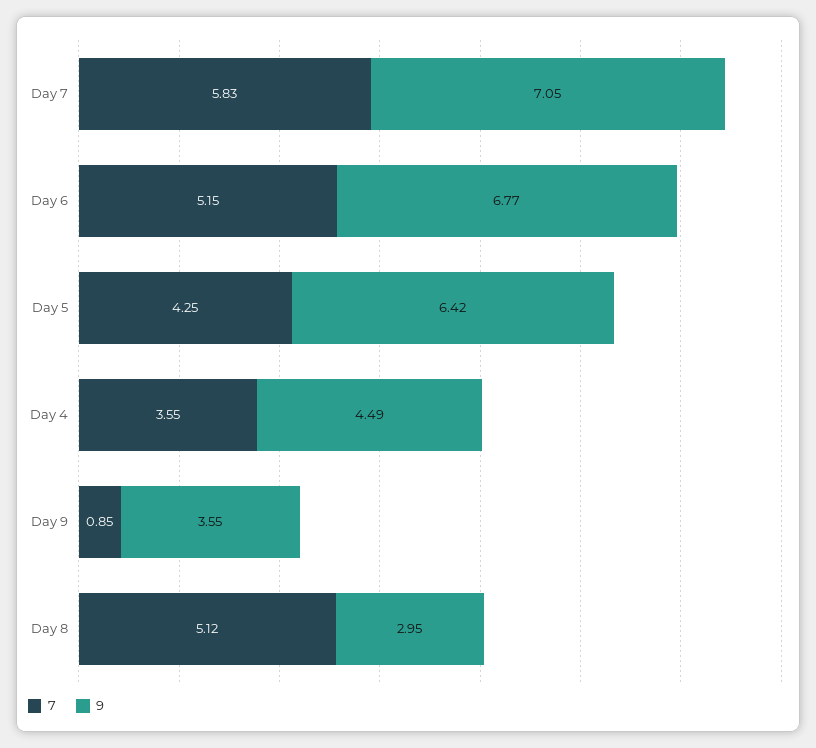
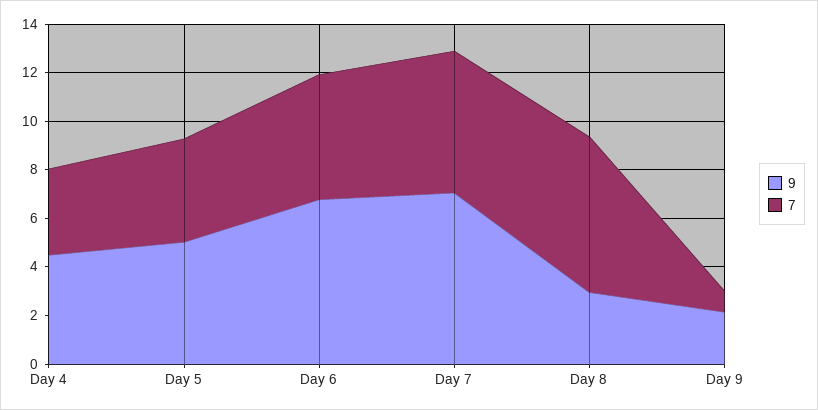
  {
    "7": {
      "Day 7": 5.83,
      "Day 6": 5.15,
      "Day 5": 4.25,
      "Day 4": 3.55,
      "Day 9": 0.85,
-     "Day 8": 5.12
+     "Day 8": 6.5
    },
    "9": {
      "Day 7": 7.05,
      "Day 6": 6.77,
-     "Day 5": 6.42,
+     "Day 5": 5,
      "Day 4": 4.49,
-     "Day 9": 3.55,
+     "Day 9": 2,
      "Day 8": 2.95
    }
  }

